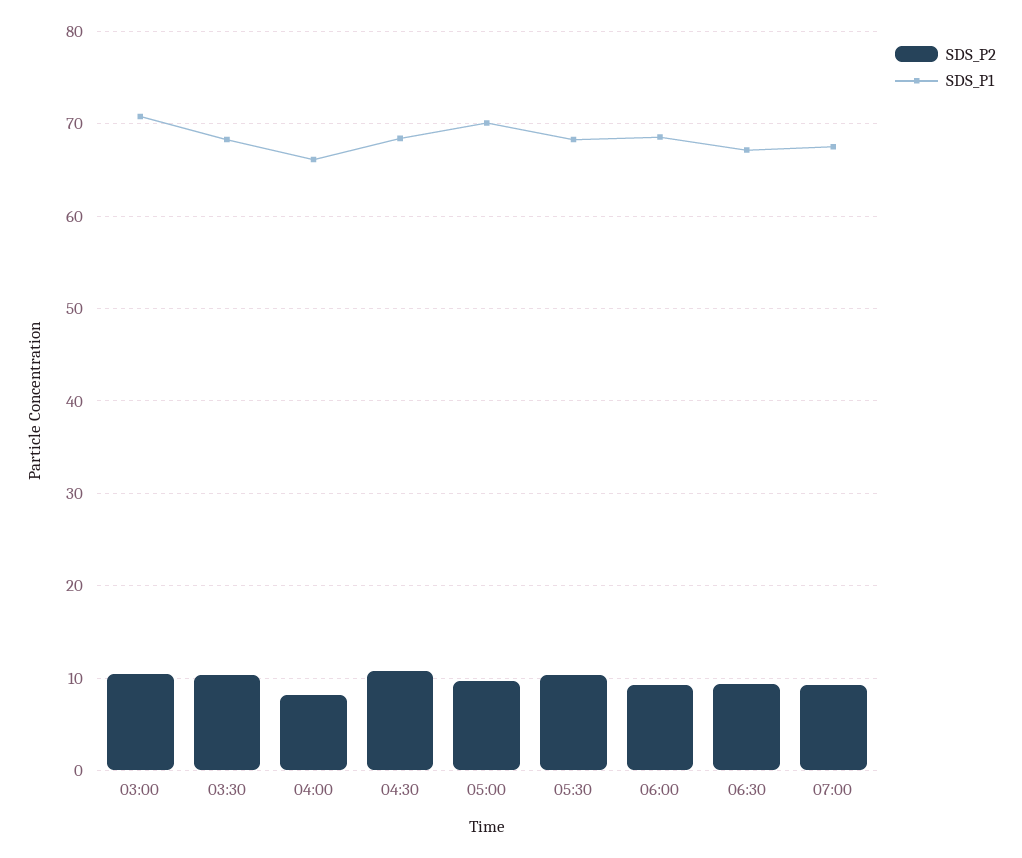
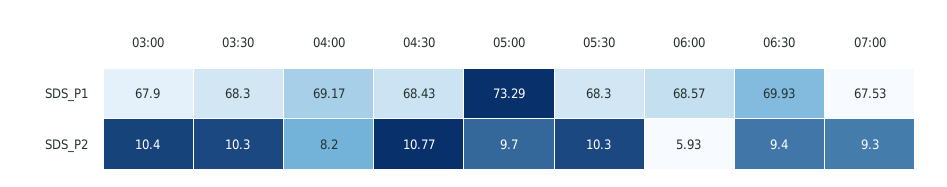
  {
    "SDS_P2": {
      "03:00": 10.4,
      "03:30": 10.3,
      "04:00": 8.2,
      "04:30": 10.77,
      "05:00": 9.7,
      "05:30": 10.3,
-     "06:00": 9,
+     "06:00": 5.93,
      "06:30": 9.4,
      "07:00": 9.3
    },
    "SDS_P1": {
-     "03:00": 71,
+     "03:00": 67.9,
      "03:30": 68.3,
-     "04:00": 66,
+     "04:00": 69.17,
      "04:30": 68.43,
-     "05:00": 70,
+     "05:00": 73.29,
      "05:30": 68.3,
      "06:00": 68.57,
-     "06:30": 67,
+     "06:30": 69.93,
      "07:00": 67.53
    }
  }

